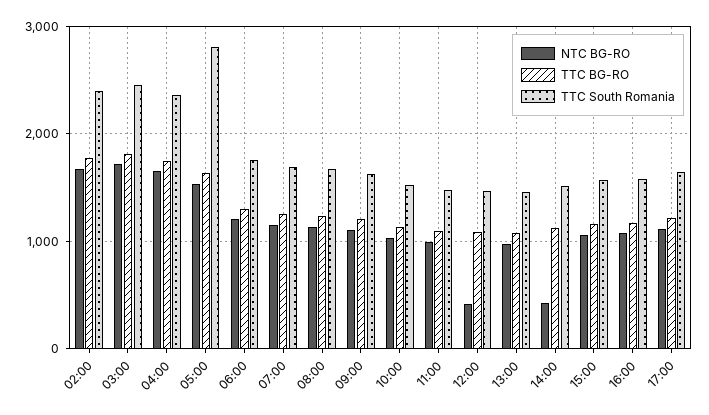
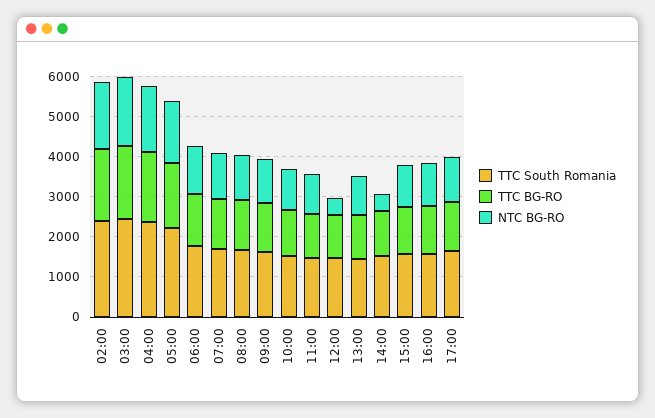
  {
    "NTC BG-RO": {
      "02:00": 1700,
      "03:00": 1700,
      "04:00": 1700,
      "05:00": 1500,
      "06:00": 1200,
      "07:00": 1200,
      "08:00": 1100,
      "09:00": 1100,
      "10:00": 1000,
      "11:00": 1000,
      "12:00": 400,
      "13:00": 1000,
      "14:00": 400,
      "15:00": 1100,
      "16:00": 1100,
      "17:00": 1100
    },
    "TTC BG-RO": {
      "02:00": 1800,
      "03:00": 1800,
      "04:00": 1800,
      "05:00": 1600,
      "06:00": 1300,
      "07:00": 1300,
      "08:00": 1200,
      "09:00": 1200,
      "10:00": 1100,
      "11:00": 1100,
      "12:00": 1100,
      "13:00": 1100,
      "14:00": 1100,
      "15:00": 1200,
      "16:00": 1200,
      "17:00": 1200
    },
    "TTC South Romania": {
      "02:00": 2400,
      "03:00": 2500,
      "04:00": 2400,
-     "05:00": 2800,
+     "05:00": 2200,
      "06:00": 1800,
      "07:00": 1700,
      "08:00": 1700,
      "09:00": 1600,
      "10:00": 1500,
      "11:00": 1500,
      "12:00": 1500,
      "13:00": 1500,
      "14:00": 1500,
      "15:00": 1600,
      "16:00": 1600,
      "17:00": 1600
    }
  }

